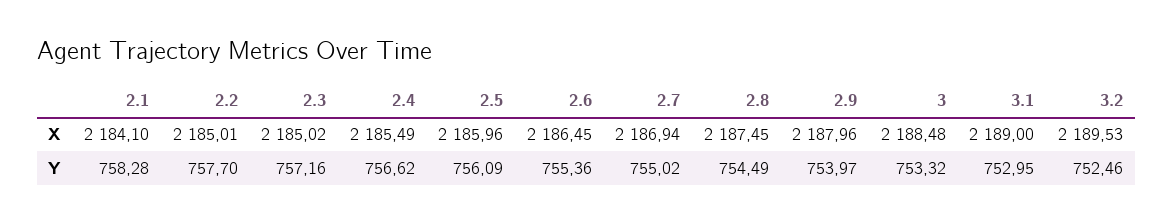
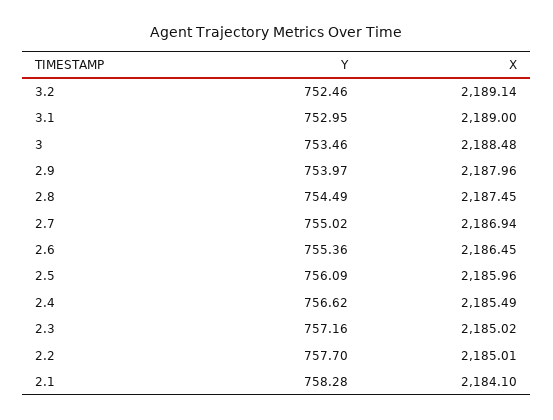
  {
    "2.1": {
      "X": 2184.1,
      "Y": 758.28
    },
    "2.2": {
      "X": 2185.01,
      "Y": 757.7
    },
    "2.3": {
      "X": 2185.02,
      "Y": 757.16
    },
    "2.4": {
      "X": 2185.49,
      "Y": 756.62
    },
    "2.5": {
      "X": 2185.96,
      "Y": 756.09
    },
    "2.6": {
      "X": 2186.45,
      "Y": 755.36
    },
    "2.7": {
      "X": 2186.94,
      "Y": 755.02
    },
    "2.8": {
      "X": 2187.45,
      "Y": 754.49
    },
    "2.9": {
      "X": 2187.96,
      "Y": 753.97
    },
    "3": {
      "X": 2188.48,
-     "Y": 753.32
+     "Y": 753.46
    },
    "3.1": {
      "X": 2189,
      "Y": 752.95
    },
    "3.2": {
-     "X": 2189.53,
+     "X": 2189.14,
      "Y": 752.46
    }
  }

